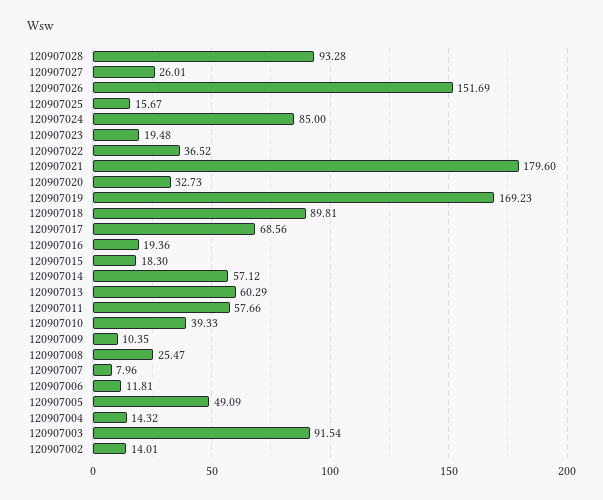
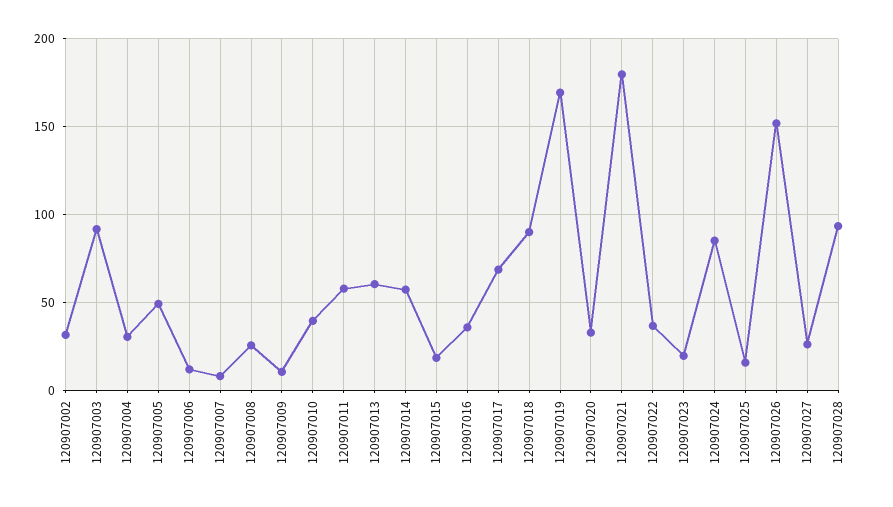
  {
    "120907028": 93.28,
    "120907027": 26.01,
    "120907026": 151.69,
    "120907025": 15.67,
    "120907024": 85,
    "120907023": 19.48,
    "120907022": 36.52,
    "120907021": 179.6,
    "120907020": 32.73,
    "120907019": 169.23,
    "120907018": 89.81,
    "120907017": 68.56,
-   "120907016": 19.36,
+   "120907016": 35,
    "120907015": 18.3,
    "120907014": 57.12,
    "120907013": 60.29,
    "120907011": 57.66,
    "120907010": 39.33,
    "120907009": 10.35,
    "120907008": 25.47,
    "120907007": 7.96,
    "120907006": 11.81,
    "120907005": 49.09,
-   "120907004": 14.32,
+   "120907004": 30,
    "120907003": 91.54,
-   "120907002": 14.01
+   "120907002": 30
  }

